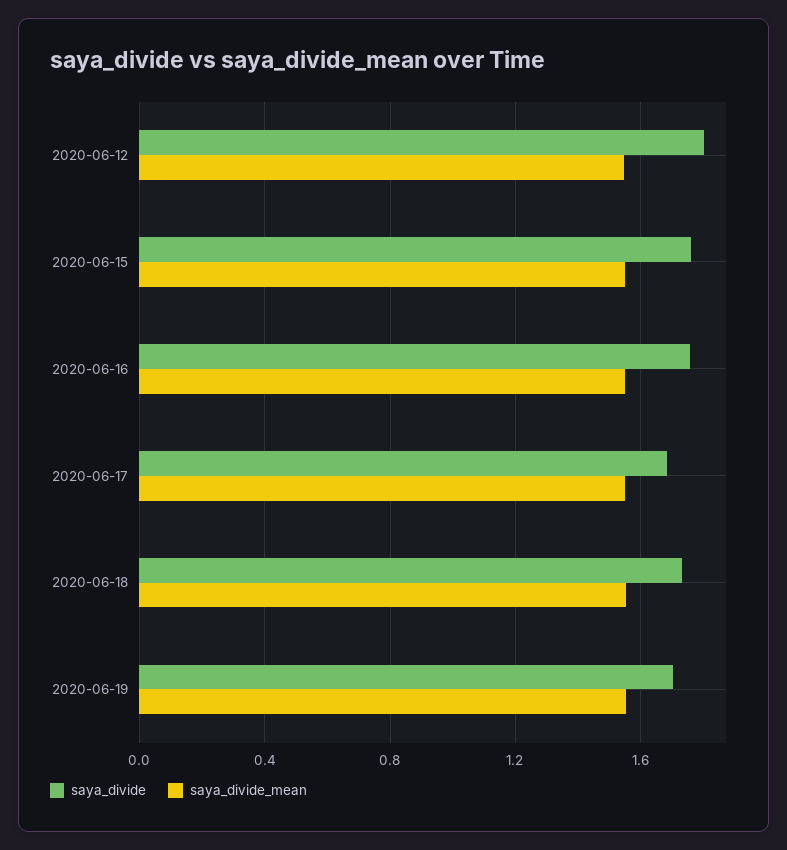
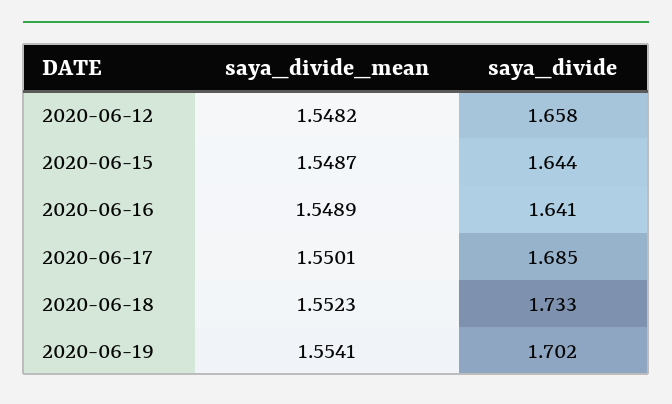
  {
    "saya_divide": {
-     "2020-06-12": 1.8,
+     "2020-06-12": 1.658,
-     "2020-06-15": 1.75,
+     "2020-06-15": 1.644,
-     "2020-06-16": 1.75,
+     "2020-06-16": 1.641,
      "2020-06-17": 1.685,
      "2020-06-18": 1.733,
      "2020-06-19": 1.702
    },
    "saya_divide_mean": {
      "2020-06-12": 1.5482,
      "2020-06-15": 1.5487,
      "2020-06-16": 1.5489,
      "2020-06-17": 1.5501,
      "2020-06-18": 1.5523,
      "2020-06-19": 1.5541
    }
  }

